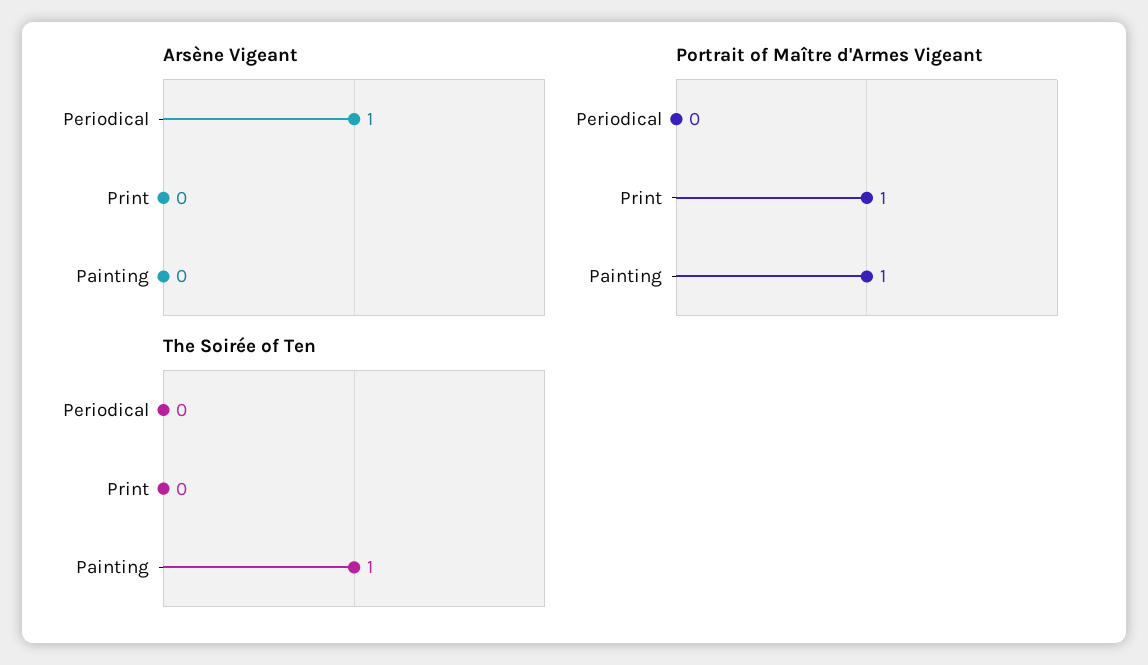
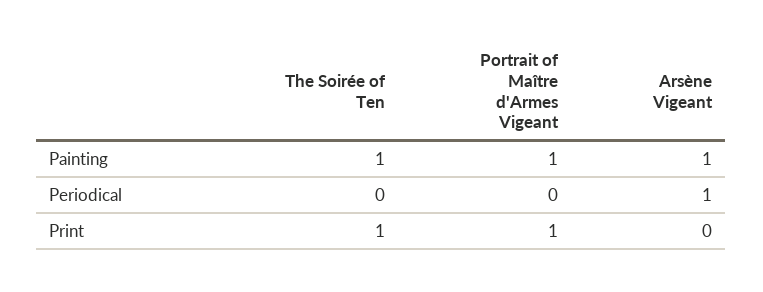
  {
    "Arsène Vigeant": {
      "Periodical": 1,
      "Print": 0,
-     "Painting": 0
+     "Painting": 1
    },
    "Portrait of Maître d'Armes Vigeant": {
      "Periodical": 0,
      "Print": 1,
      "Painting": 1
    },
    "The Soirée of Ten": {
      "Periodical": 0,
-     "Print": 0,
+     "Print": 1,
      "Painting": 1
    }
  }

